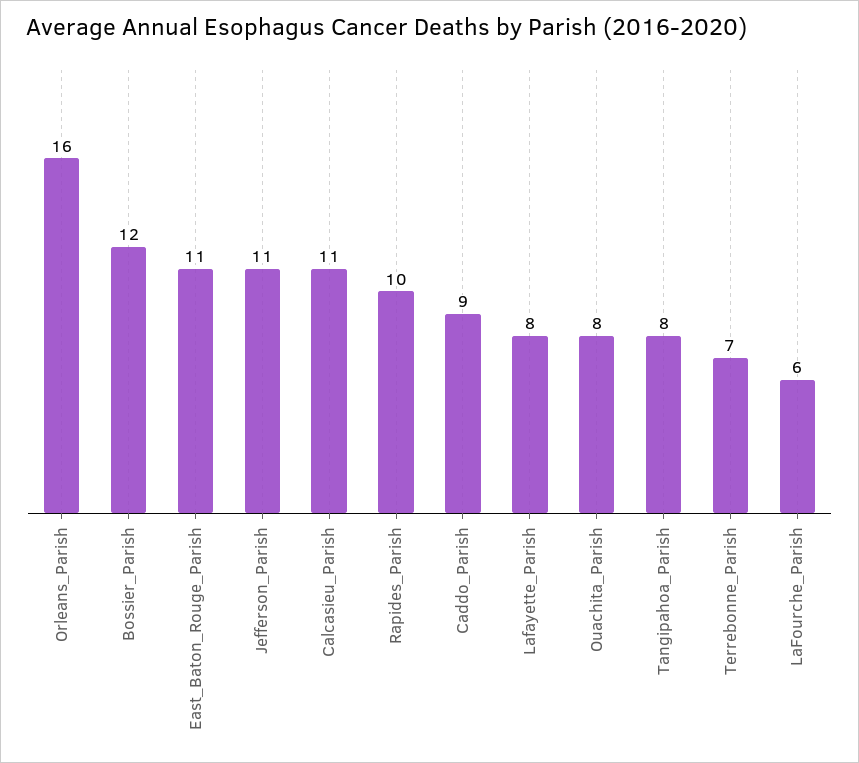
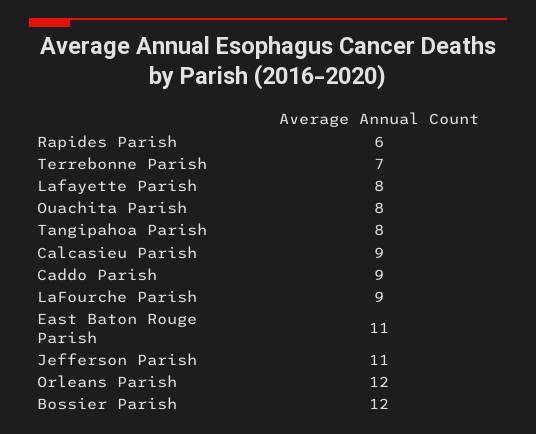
  {
-   "Orleans_Parish": 16,
+   "Orleans_Parish": 12,
    "Bossier_Parish": 12,
    "East_Baton_Rouge_Parish": 11,
    "Jefferson_Parish": 11,
-   "Calcasieu_Parish": 11,
+   "Calcasieu_Parish": 9,
-   "Rapides_Parish": 10,
+   "Rapides_Parish": 6,
    "Caddo_Parish": 9,
    "Lafayette_Parish": 8,
    "Ouachita_Parish": 8,
    "Tangipahoa_Parish": 8,
    "Terrebonne_Parish": 7,
-   "LaFourche_Parish": 6
+   "LaFourche_Parish": 9
  }

